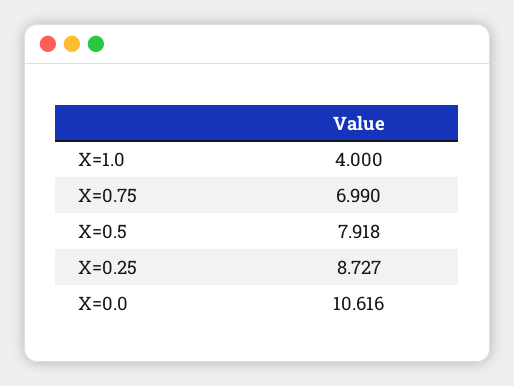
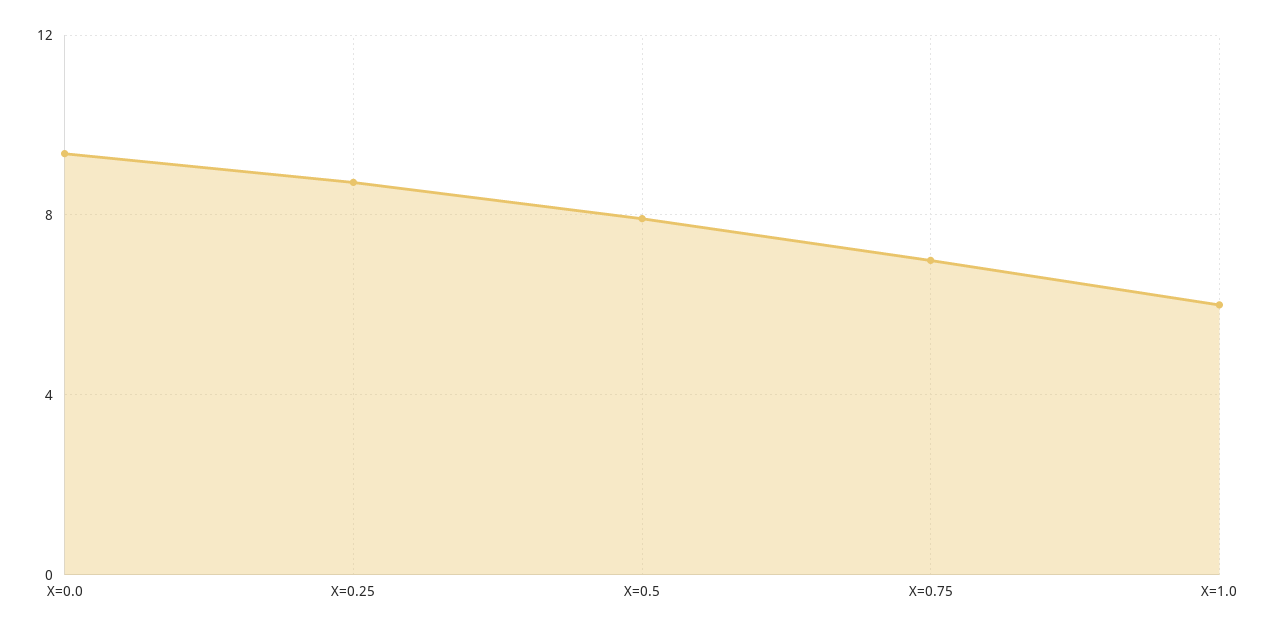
  {
-   "X=1.0": 4,
+   "X=1.0": 6,
    "X=0.75": 6.99,
    "X=0.5": 7.918,
    "X=0.25": 8.727,
-   "X=0.0": 10.616
+   "X=0.0": 9.5
  }

